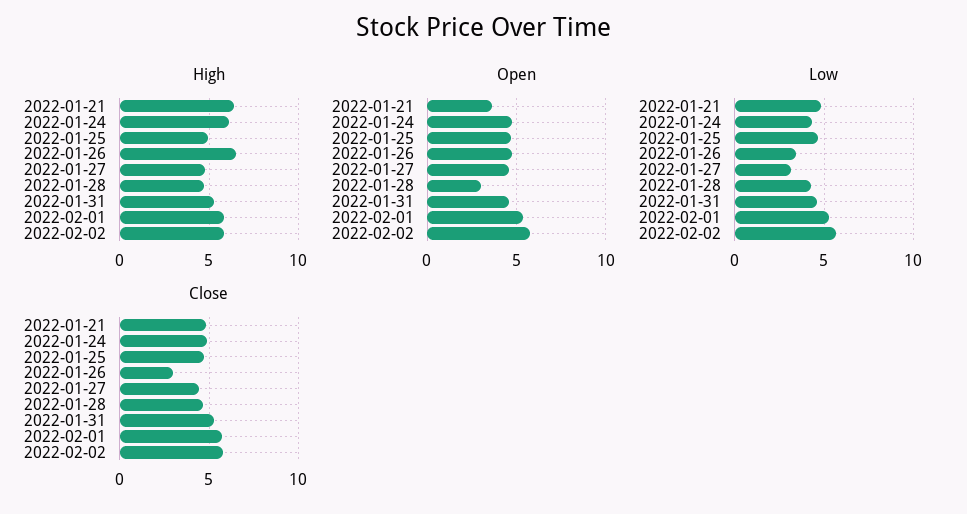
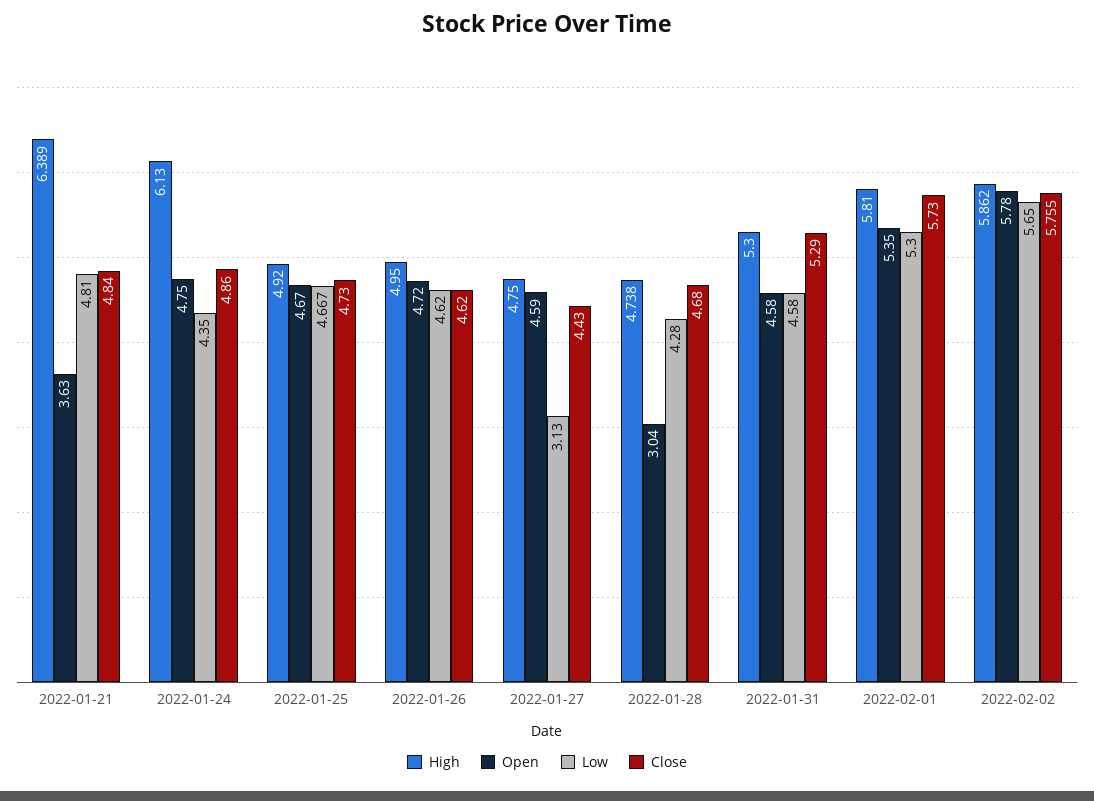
  {
    "High": {
      "2022-01-21": 6.389,
      "2022-01-24": 6.13,
      "2022-01-25": 4.92,
-     "2022-01-26": 6.5,
+     "2022-01-26": 4.95,
      "2022-01-27": 4.75,
      "2022-01-28": 4.738,
      "2022-01-31": 5.3,
      "2022-02-01": 5.81,
      "2022-02-02": 5.862
    },
    "Open": {
      "2022-01-21": 3.63,
      "2022-01-24": 4.75,
      "2022-01-25": 4.67,
      "2022-01-26": 4.72,
      "2022-01-27": 4.59,
      "2022-01-28": 3.04,
      "2022-01-31": 4.58,
      "2022-02-01": 5.35,
      "2022-02-02": 5.78
    },
    "Low": {
      "2022-01-21": 4.81,
      "2022-01-24": 4.35,
      "2022-01-25": 4.667,
-     "2022-01-26": 3.5,
+     "2022-01-26": 4.62,
      "2022-01-27": 3.13,
      "2022-01-28": 4.28,
      "2022-01-31": 4.58,
      "2022-02-01": 5.3,
      "2022-02-02": 5.65
    },
    "Close": {
      "2022-01-21": 4.84,
      "2022-01-24": 4.86,
      "2022-01-25": 4.73,
-     "2022-01-26": 3,
+     "2022-01-26": 4.62,
      "2022-01-27": 4.43,
      "2022-01-28": 4.68,
      "2022-01-31": 5.29,
      "2022-02-01": 5.73,
      "2022-02-02": 5.755
    }
  }

